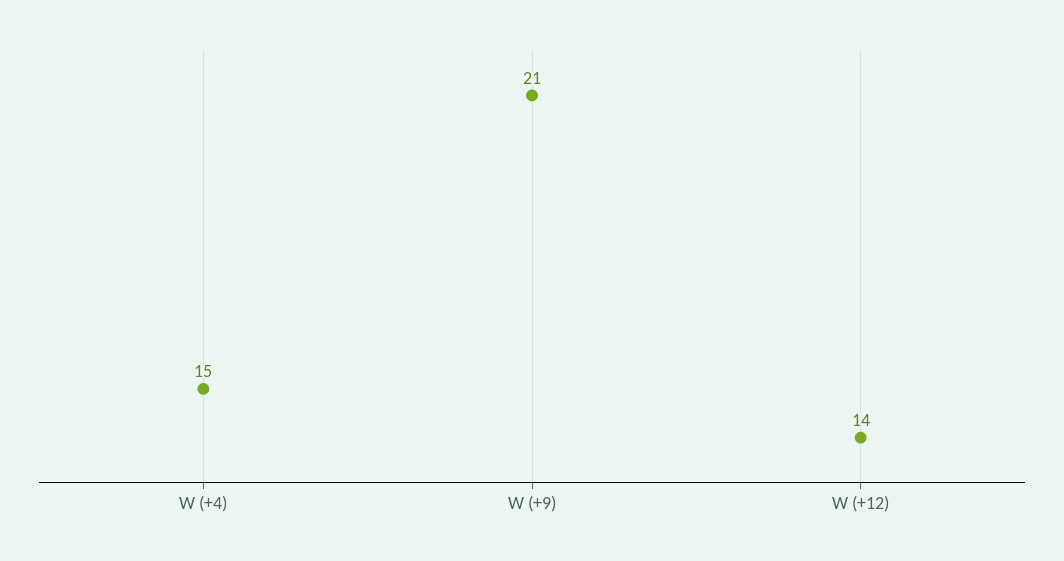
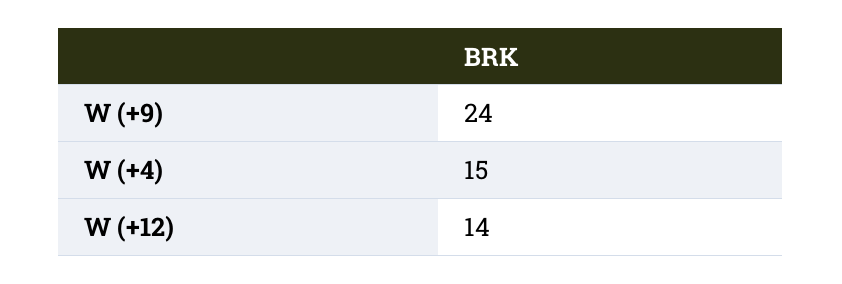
  {
    "W (+4)": 15,
-   "W (+9)": 21,
+   "W (+9)": 24,
    "W (+12)": 14
  }

